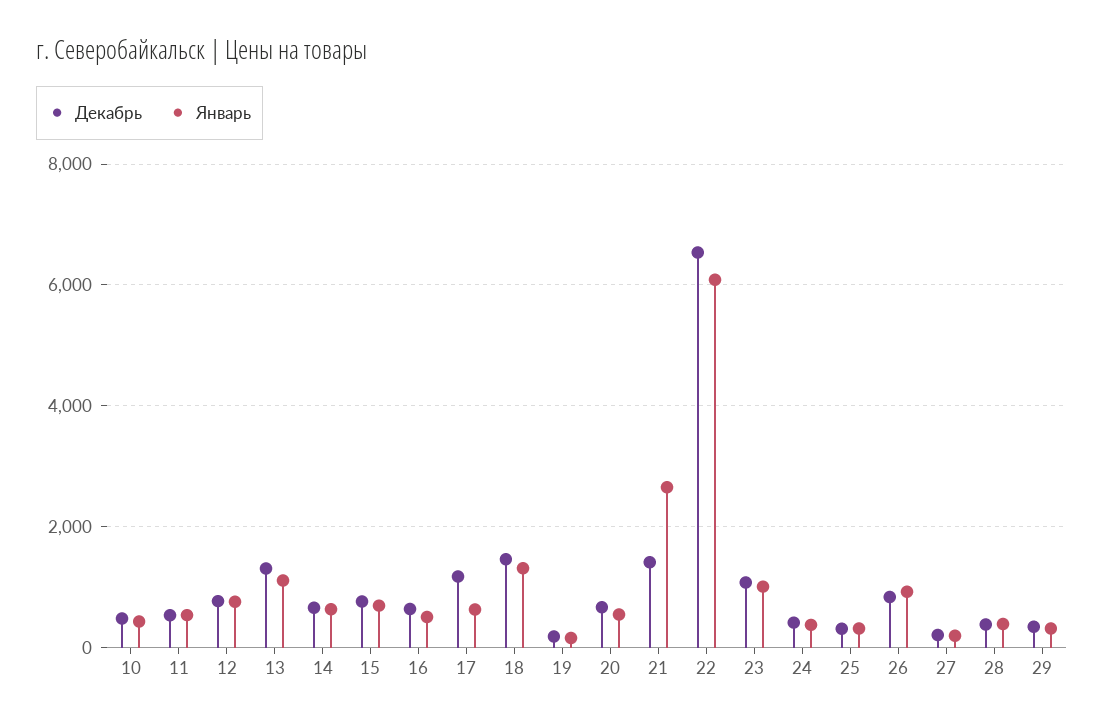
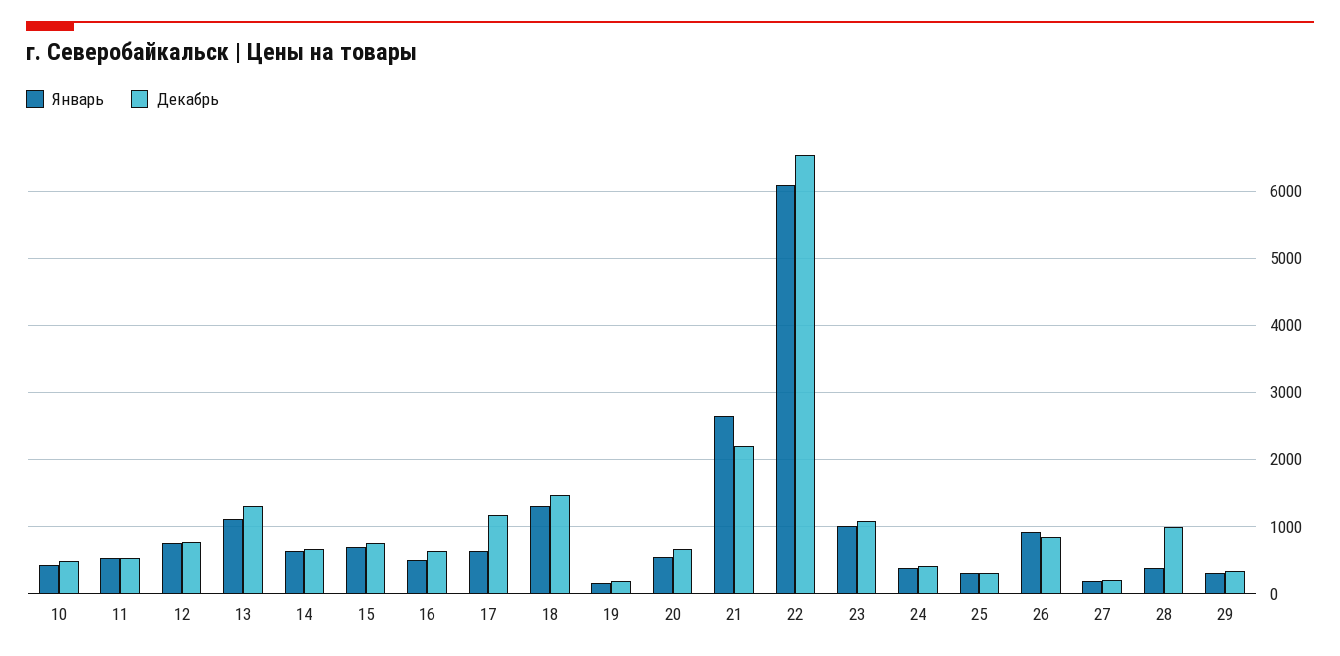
  {
    "Декабрь": {
      "10": 500,
      "11": 500,
      "12": 800,
      "13": 1300,
      "14": 700,
      "15": 800,
      "16": 600,
      "17": 1200,
      "18": 1500,
      "19": 200,
      "20": 700,
-     "21": 1400,
+     "21": 2200,
      "22": 6500,
      "23": 1100,
      "24": 400,
      "25": 300,
      "26": 800,
      "27": 200,
-     "28": 400,
+     "28": 1000,
      "29": 300
    },
    "Январь": {
      "10": 400,
      "11": 500,
      "12": 800,
      "13": 1100,
      "14": 600,
      "15": 700,
      "16": 500,
      "17": 600,
      "18": 1300,
      "19": 200,
      "20": 500,
      "21": 2700,
      "22": 6100,
      "23": 1000,
      "24": 400,
      "25": 300,
      "26": 900,
      "27": 200,
      "28": 400,
      "29": 300
    }
  }

